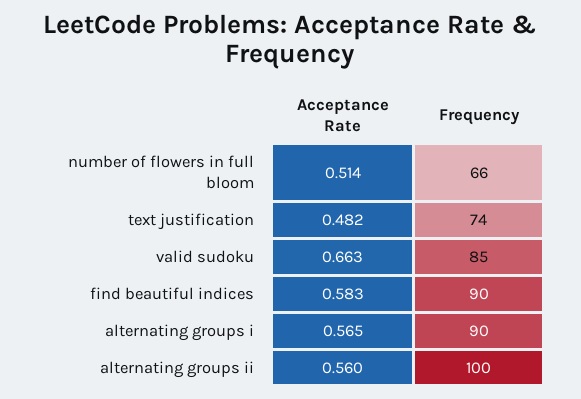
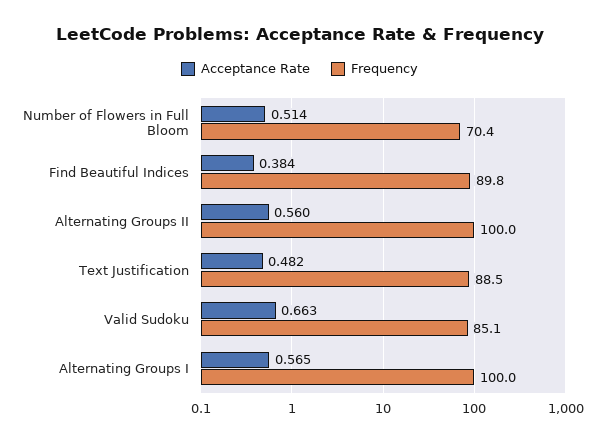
  {
    "Acceptance Rate": {
      "number of flowers in full bloom": 0.514,
      "text justification": 0.482,
      "valid sudoku": 0.663,
-     "find beautiful indices": 0.583,
+     "find beautiful indices": 0.384,
      "alternating groups i": 0.565,
      "alternating groups ii": 0.56
    },
    "Frequency": {
-     "number of flowers in full bloom": 66,
+     "number of flowers in full bloom": 70.4,
-     "text justification": 74,
+     "text justification": 88.5,
      "valid sudoku": 85.1,
      "find beautiful indices": 89.8,
-     "alternating groups i": 90,
+     "alternating groups i": 100,
      "alternating groups ii": 100
    }
  }

